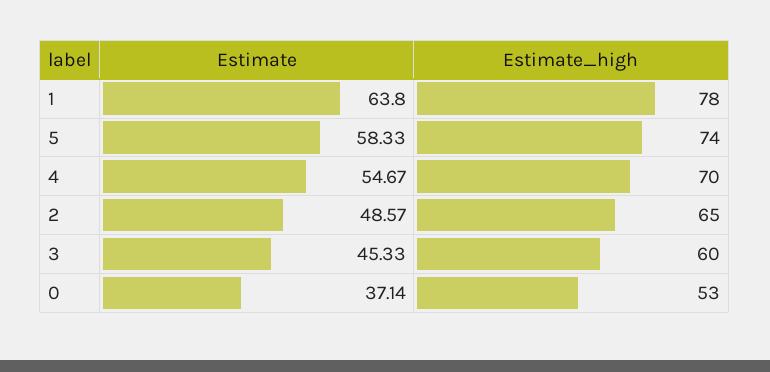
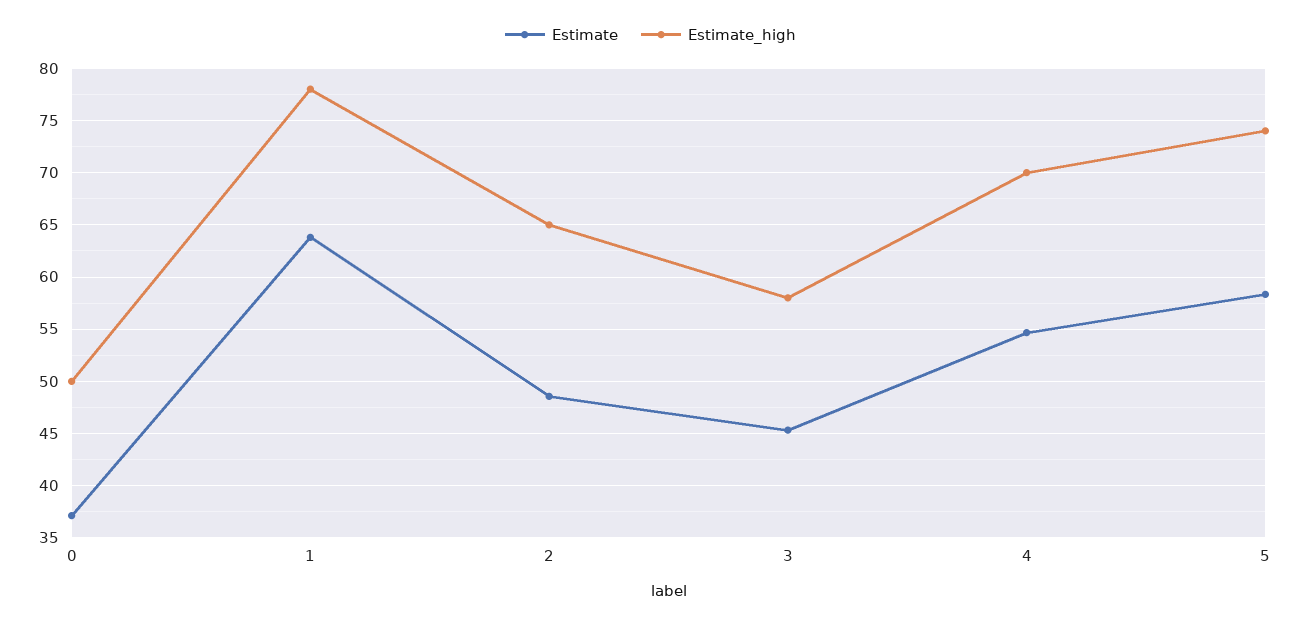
  {
    "Estimate": {
      "1": 63.8,
      "5": 58.33,
      "4": 54.67,
      "2": 48.57,
      "3": 45.33,
      "0": 37.14
    },
    "Estimate_high": {
      "1": 78,
      "5": 74,
      "4": 70,
      "2": 65,
-     "3": 60,
+     "3": 58,
-     "0": 53
+     "0": 50
    }
  }

